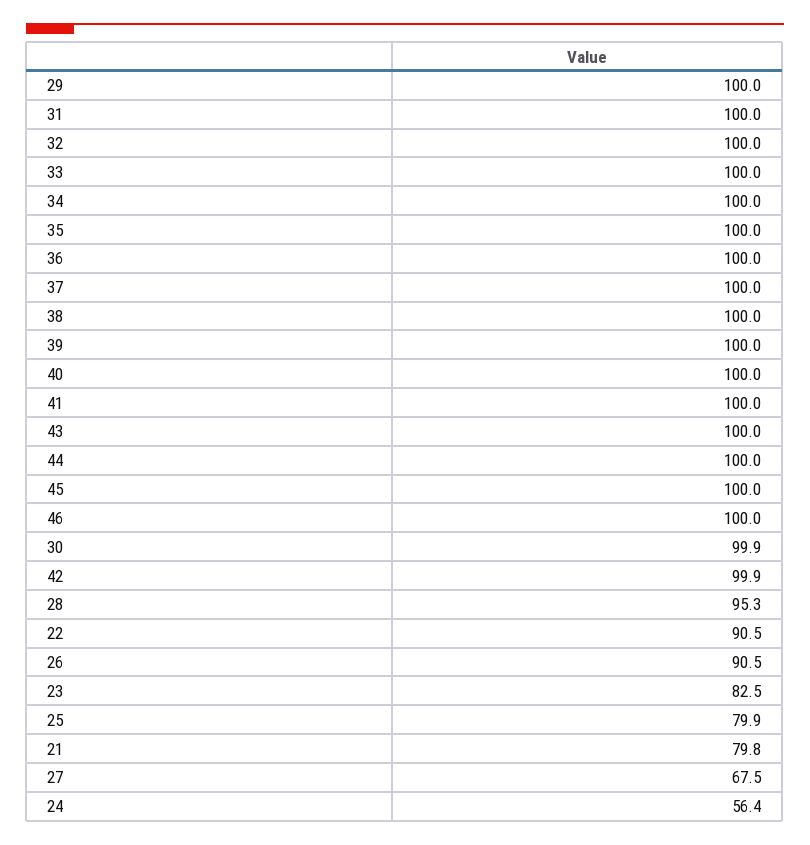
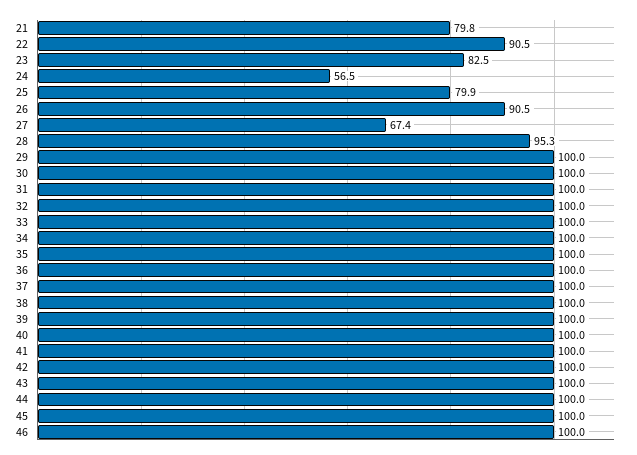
  {
    "29": 100,
    "31": 100,
    "32": 100,
    "33": 100,
    "34": 100,
    "35": 100,
    "36": 100,
    "37": 100,
    "38": 100,
    "39": 100,
    "40": 100,
    "41": 100,
    "43": 100,
    "44": 100,
    "45": 100,
    "46": 100,
-   "30": 99.9,
+   "30": 100,
-   "42": 99.9,
+   "42": 100,
    "28": 95.3,
    "22": 90.5,
    "26": 90.5,
    "23": 82.5,
    "25": 79.9,
    "21": 79.8,
-   "27": 67.5,
+   "27": 67.4,
-   "24": 56.4
+   "24": 56.5
  }

